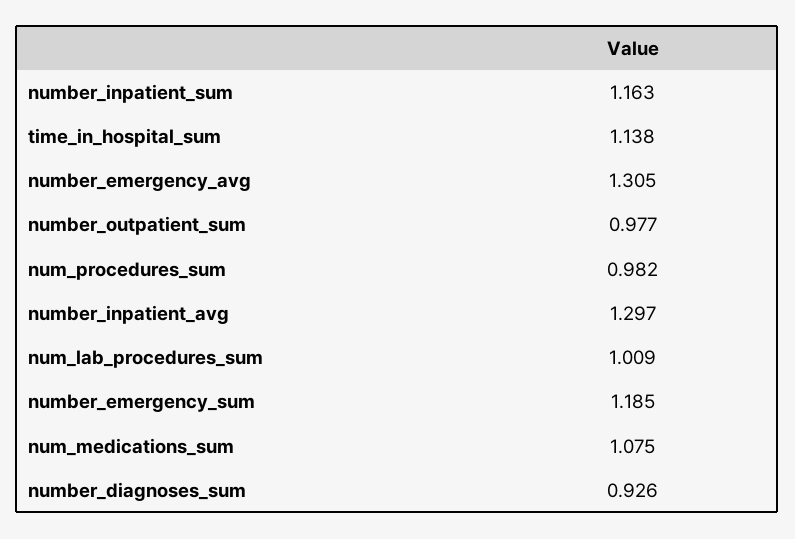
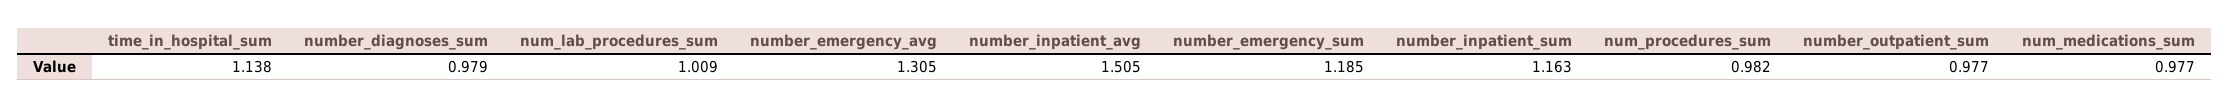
  {
    "number_inpatient_sum": 1.163,
    "time_in_hospital_sum": 1.138,
    "number_emergency_avg": 1.305,
    "number_outpatient_sum": 0.977,
    "num_procedures_sum": 0.982,
-   "number_inpatient_avg": 1.297,
+   "number_inpatient_avg": 1.505,
    "num_lab_procedures_sum": 1.009,
    "number_emergency_sum": 1.185,
-   "num_medications_sum": 1.075,
+   "num_medications_sum": 0.977,
-   "number_diagnoses_sum": 0.926
+   "number_diagnoses_sum": 0.979
  }

